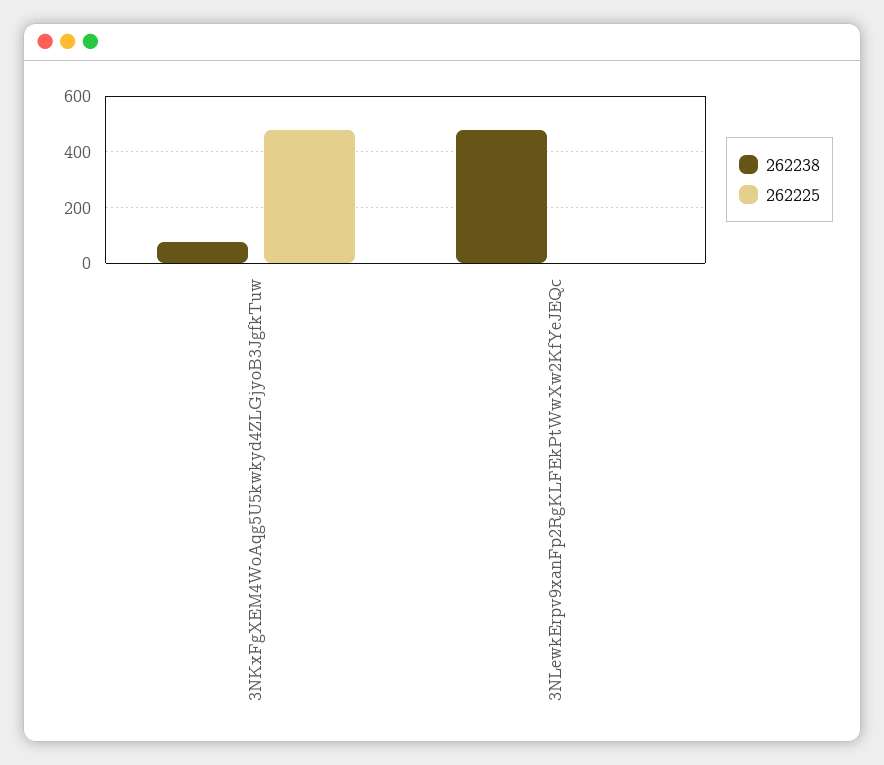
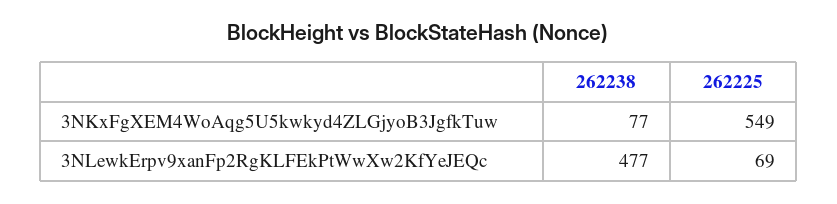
  {
    "262238": {
      "3NKxFgXEM4WoAqg5U5kwkyd4ZLGjyoB3JgfkTuw": 77,
      "3NLewkErpv9xanFp2RgKLFEkPtWwXw2KfYeJEQc": 477
    },
    "262225": {
-     "3NKxFgXEM4WoAqg5U5kwkyd4ZLGjyoB3JgfkTuw": 475,
+     "3NKxFgXEM4WoAqg5U5kwkyd4ZLGjyoB3JgfkTuw": 549,
-     "3NLewkErpv9xanFp2RgKLFEkPtWwXw2KfYeJEQc": 0
+     "3NLewkErpv9xanFp2RgKLFEkPtWwXw2KfYeJEQc": 69
    }
  }

